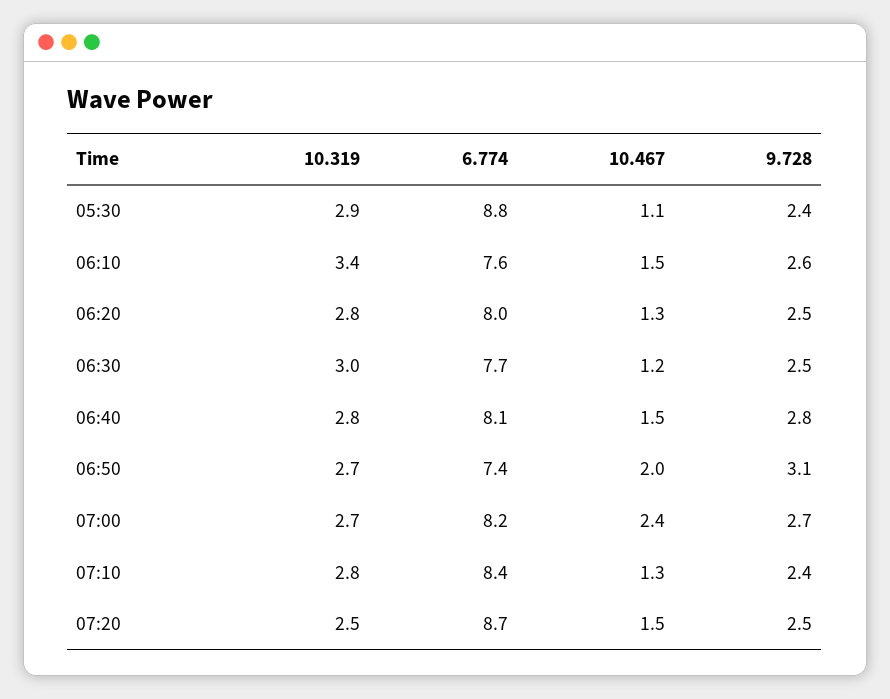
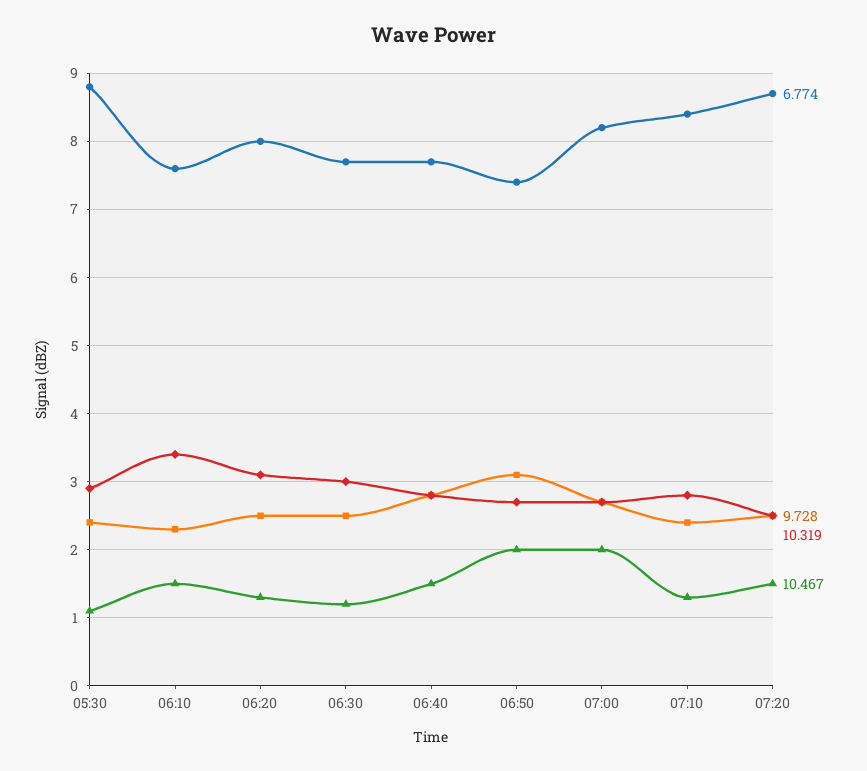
  {
    "10.319": {
      "05:30": 2.9,
      "06:10": 3.4,
-     "06:20": 2.8,
+     "06:20": 3.1,
      "06:30": 3,
      "06:40": 2.8,
      "06:50": 2.7,
      "07:00": 2.7,
      "07:10": 2.8,
      "07:20": 2.5
    },
    "6.774": {
      "05:30": 8.8,
      "06:10": 7.6,
      "06:20": 8,
      "06:30": 7.7,
-     "06:40": 8.1,
+     "06:40": 7.7,
      "06:50": 7.4,
      "07:00": 8.2,
      "07:10": 8.4,
      "07:20": 8.7
    },
    "10.467": {
      "05:30": 1.1,
      "06:10": 1.5,
      "06:20": 1.3,
      "06:30": 1.2,
      "06:40": 1.5,
      "06:50": 2,
-     "07:00": 2.4,
+     "07:00": 2,
      "07:10": 1.3,
      "07:20": 1.5
    },
    "9.728": {
      "05:30": 2.4,
-     "06:10": 2.6,
+     "06:10": 2.3,
      "06:20": 2.5,
      "06:30": 2.5,
      "06:40": 2.8,
      "06:50": 3.1,
      "07:00": 2.7,
      "07:10": 2.4,
      "07:20": 2.5
    }
  }

